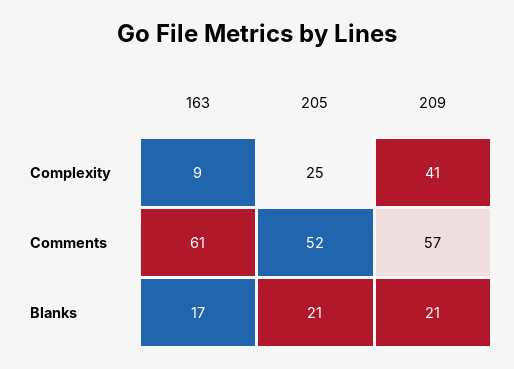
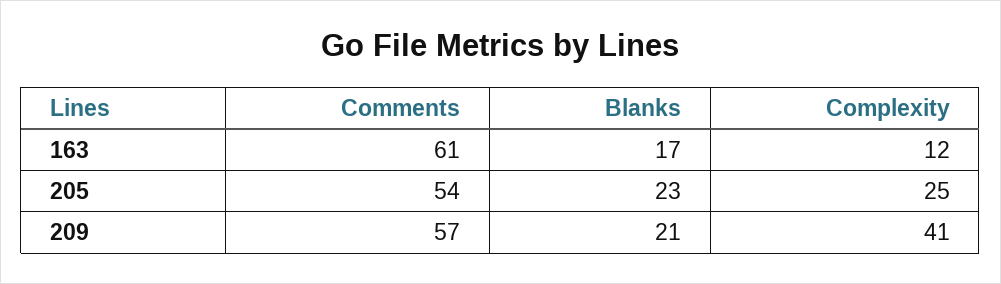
  {
    "163": {
-     "Complexity": 9,
+     "Complexity": 12,
      "Comments": 61,
      "Blanks": 17
    },
    "205": {
      "Complexity": 25,
-     "Comments": 52,
+     "Comments": 54,
-     "Blanks": 21
+     "Blanks": 23
    },
    "209": {
      "Complexity": 41,
      "Comments": 57,
      "Blanks": 21
    }
  }

